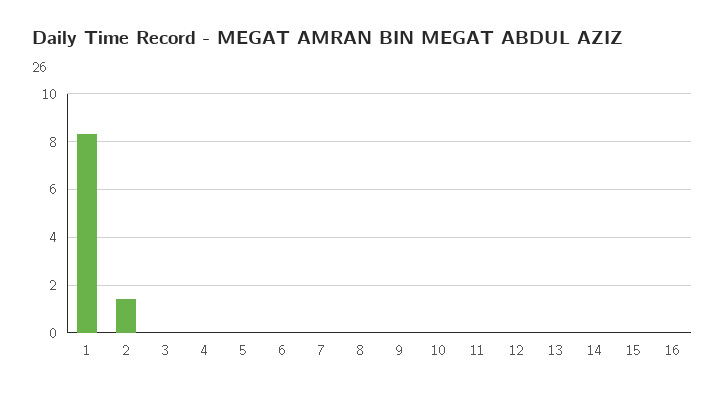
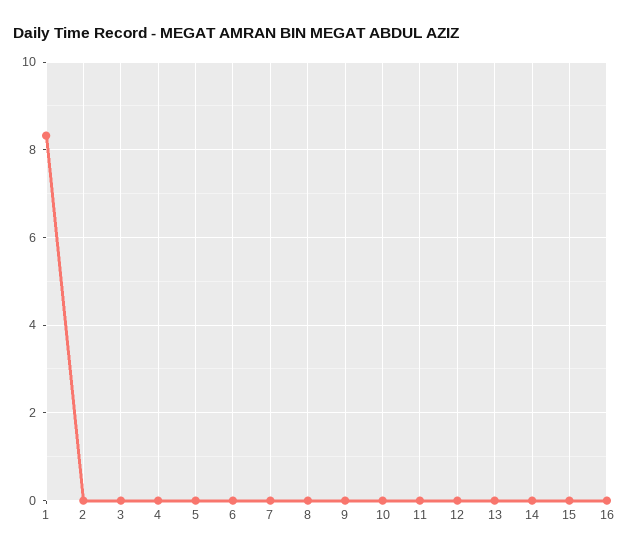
  {
    "1": 8.4,
-   "2": 1.5,
+   "2": 0,
    "3": 0,
    "4": 0,
    "5": 0,
    "6": 0,
    "7": 0,
    "8": 0,
    "9": 0,
    "10": 0,
    "11": 0,
    "12": 0,
    "13": 0,
    "14": 0,
    "15": 0,
    "16": 0
  }

